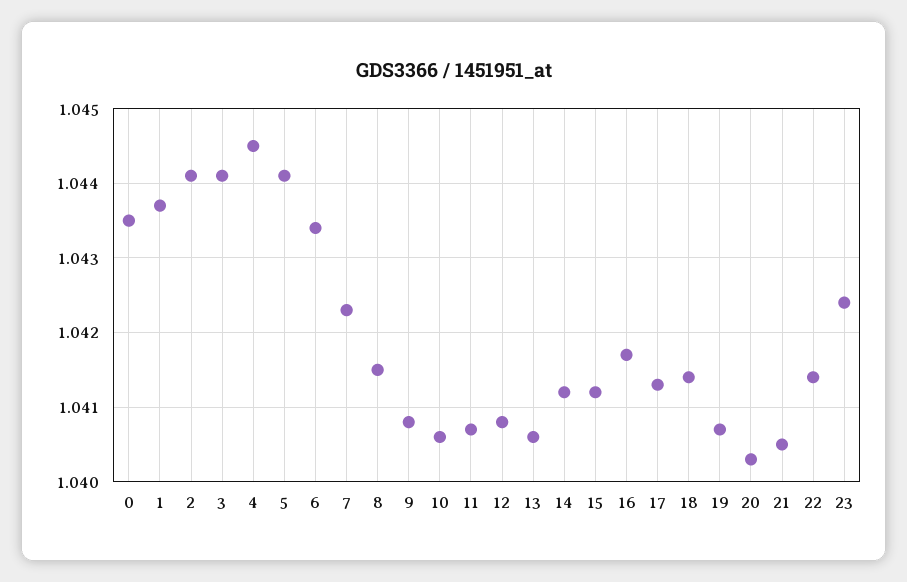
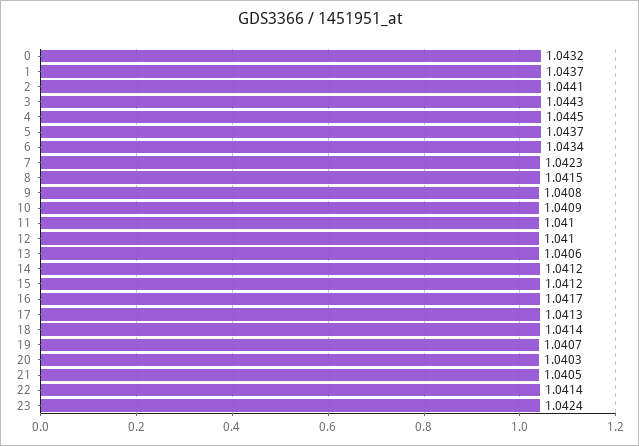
  {
-   "0": 1.0435,
+   "0": 1.0432,
    "1": 1.0437,
    "2": 1.0441,
-   "3": 1.0441,
+   "3": 1.0443,
    "4": 1.0445,
-   "5": 1.0441,
+   "5": 1.0437,
    "6": 1.0434,
    "7": 1.0423,
    "8": 1.0415,
    "9": 1.0408,
-   "10": 1.0406,
+   "10": 1.0409,
-   "11": 1.0407,
+   "11": 1.041,
-   "12": 1.0408,
+   "12": 1.041,
    "13": 1.0406,
    "14": 1.0412,
    "15": 1.0412,
    "16": 1.0417,
    "17": 1.0413,
    "18": 1.0414,
    "19": 1.0407,
    "20": 1.0403,
    "21": 1.0405,
    "22": 1.0414,
    "23": 1.0424
  }

